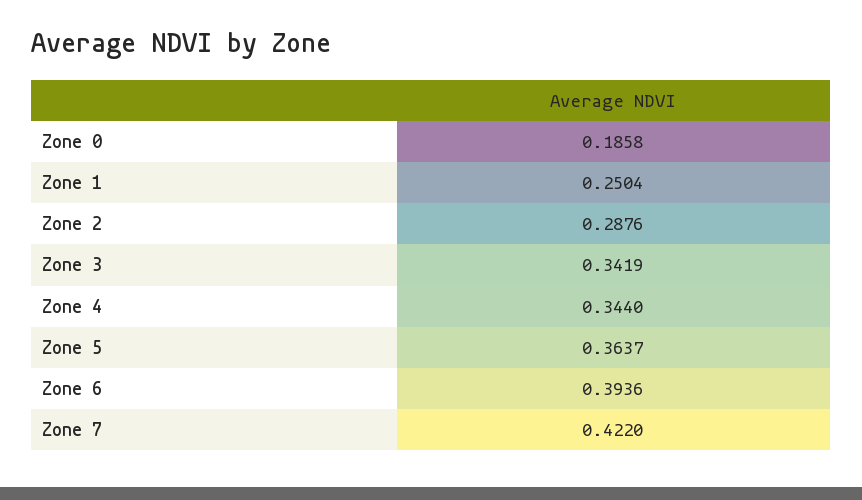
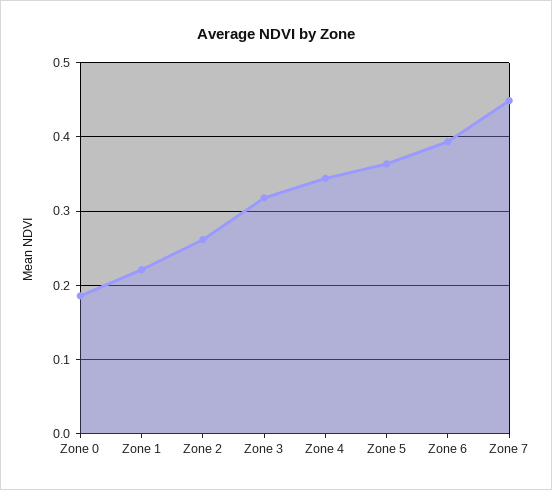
  {
    "Zone 0": 0.1858,
-   "Zone 1": 0.2504,
+   "Zone 1": 0.22,
-   "Zone 2": 0.2876,
+   "Zone 2": 0.26,
-   "Zone 3": 0.3419,
+   "Zone 3": 0.32,
    "Zone 4": 0.344,
    "Zone 5": 0.3637,
    "Zone 6": 0.3936,
-   "Zone 7": 0.422
+   "Zone 7": 0.45
  }

